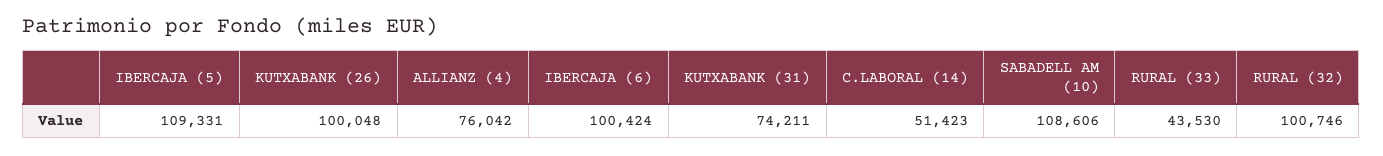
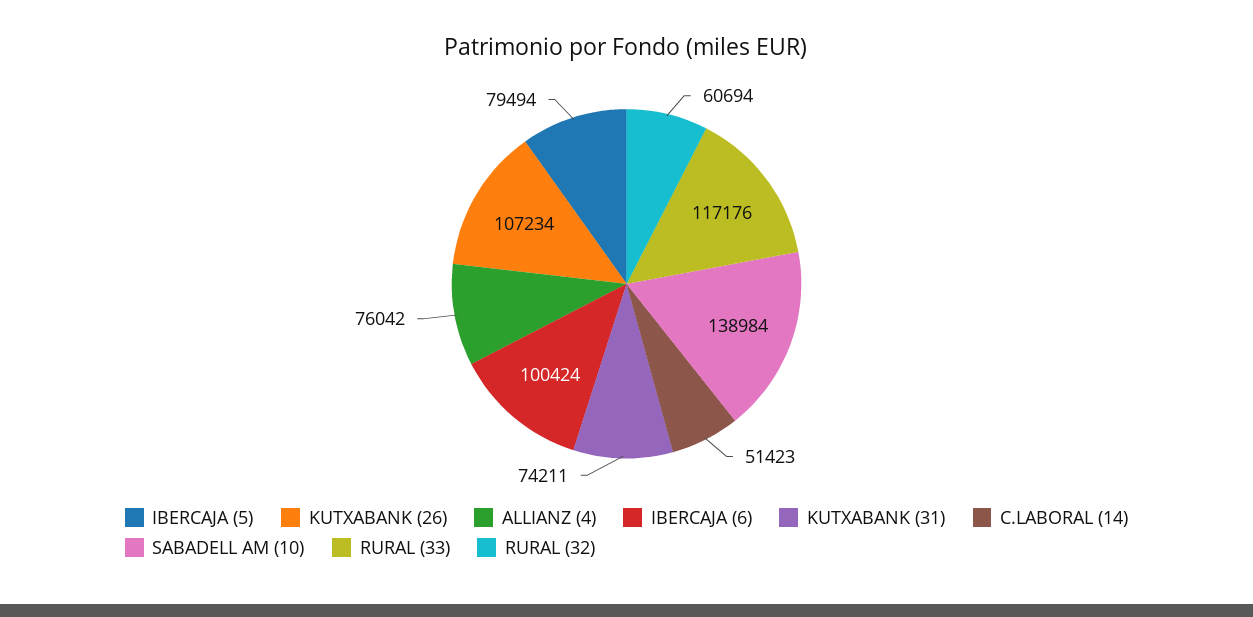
  {
-   "IBERCAJA (5)": 109331,
+   "IBERCAJA (5)": 79494,
-   "KUTXABANK (26)": 100048,
+   "KUTXABANK (26)": 107234,
    "ALLIANZ (4)": 76042,
    "IBERCAJA (6)": 100424,
    "KUTXABANK (31)": 74211,
    "C.LABORAL (14)": 51423,
-   "SABADELL AM (10)": 108606,
+   "SABADELL AM (10)": 138984,
-   "RURAL (33)": 43530,
+   "RURAL (33)": 117176,
-   "RURAL (32)": 100746
+   "RURAL (32)": 60694
  }

